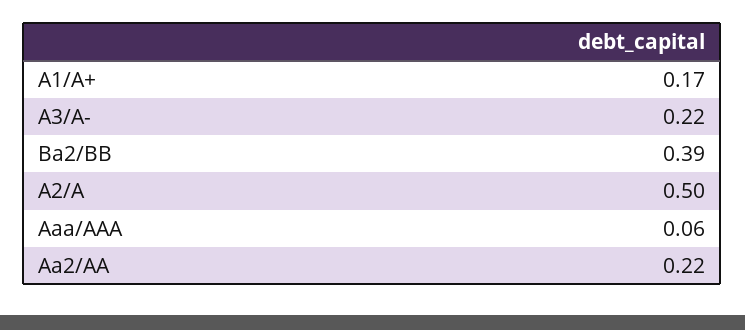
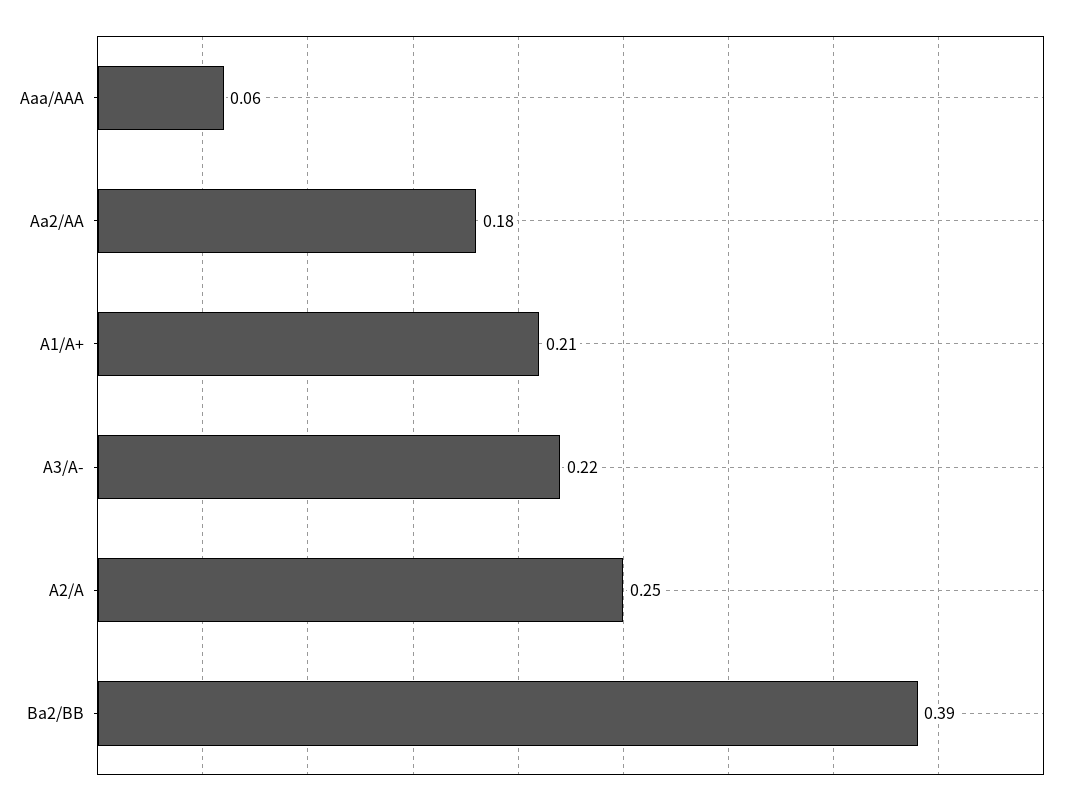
  {
-   "A1/A+": 0.17,
+   "A1/A+": 0.21,
    "A3/A-": 0.22,
    "Ba2/BB": 0.39,
-   "A2/A": 0.5,
+   "A2/A": 0.25,
    "Aaa/AAA": 0.06,
-   "Aa2/AA": 0.22
+   "Aa2/AA": 0.18
  }

